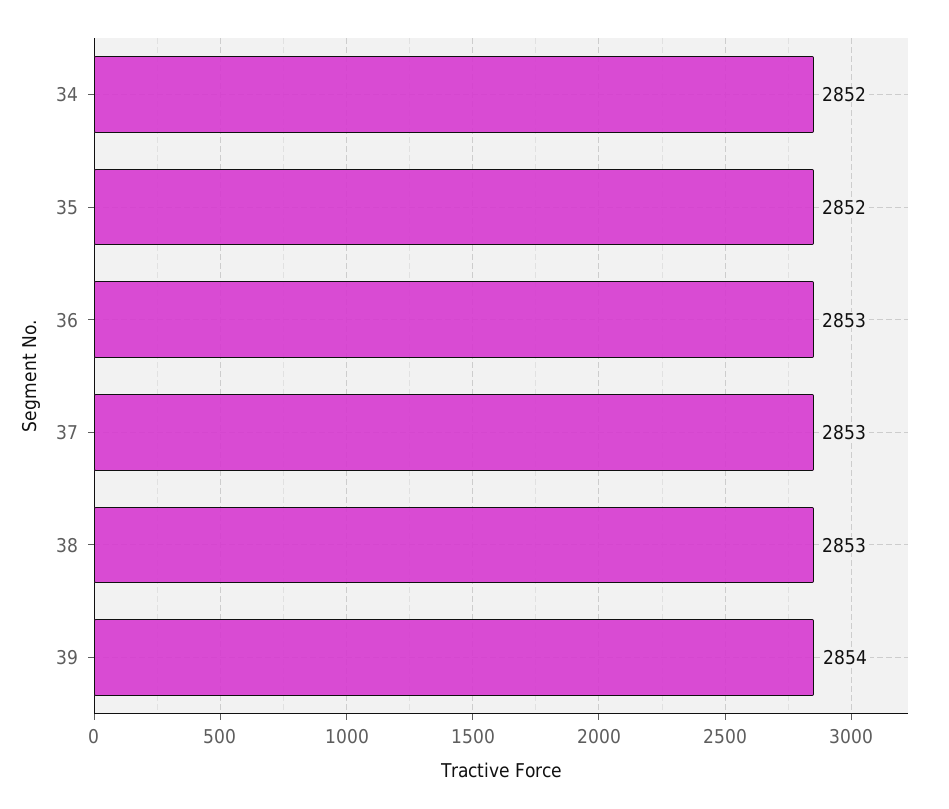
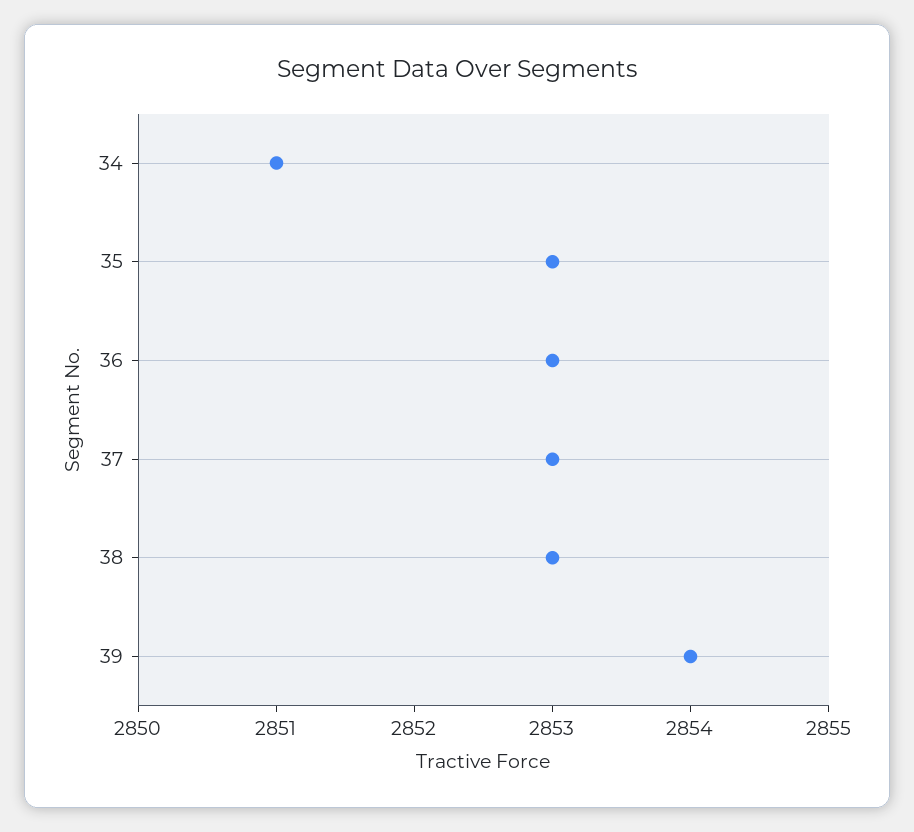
  {
-   "34": 2852,
+   "34": 2851,
-   "35": 2852,
+   "35": 2853,
    "36": 2853,
    "37": 2853,
    "38": 2853,
    "39": 2854
  }

